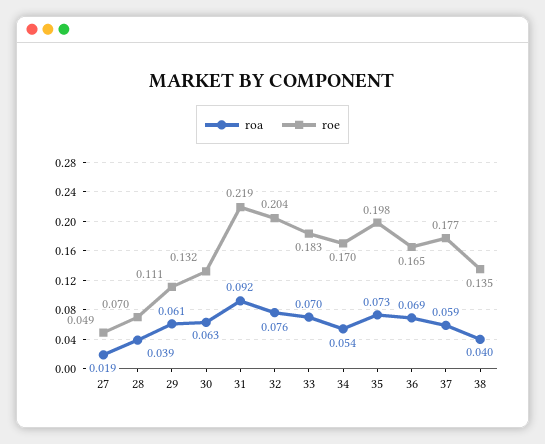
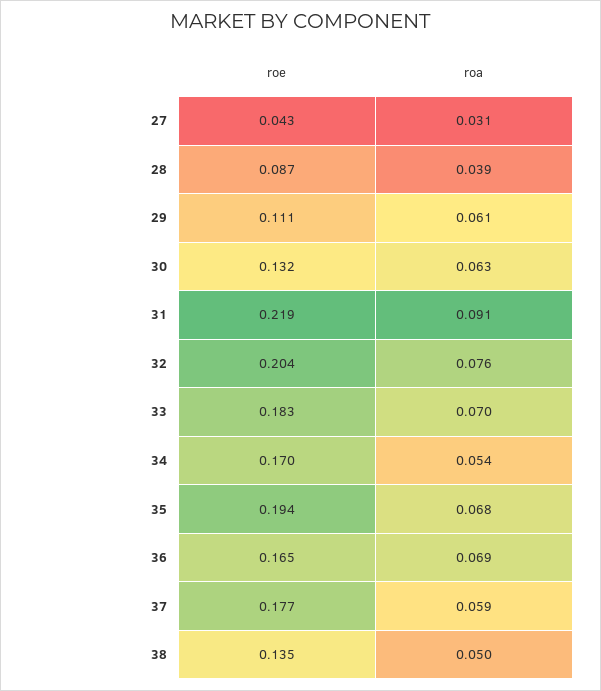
  {
    "roa": {
-     "27": 0.019,
+     "27": 0.031,
      "28": 0.039,
      "29": 0.061,
      "30": 0.063,
-     "31": 0.092,
+     "31": 0.091,
      "32": 0.076,
      "33": 0.07,
      "34": 0.054,
-     "35": 0.073,
+     "35": 0.068,
      "36": 0.069,
      "37": 0.059,
-     "38": 0.04
+     "38": 0.05
    },
    "roe": {
-     "27": 0.049,
+     "27": 0.043,
-     "28": 0.07,
+     "28": 0.087,
      "29": 0.111,
      "30": 0.132,
      "31": 0.219,
      "32": 0.204,
      "33": 0.183,
      "34": 0.17,
-     "35": 0.198,
+     "35": 0.194,
      "36": 0.165,
      "37": 0.177,
      "38": 0.135
    }
  }

